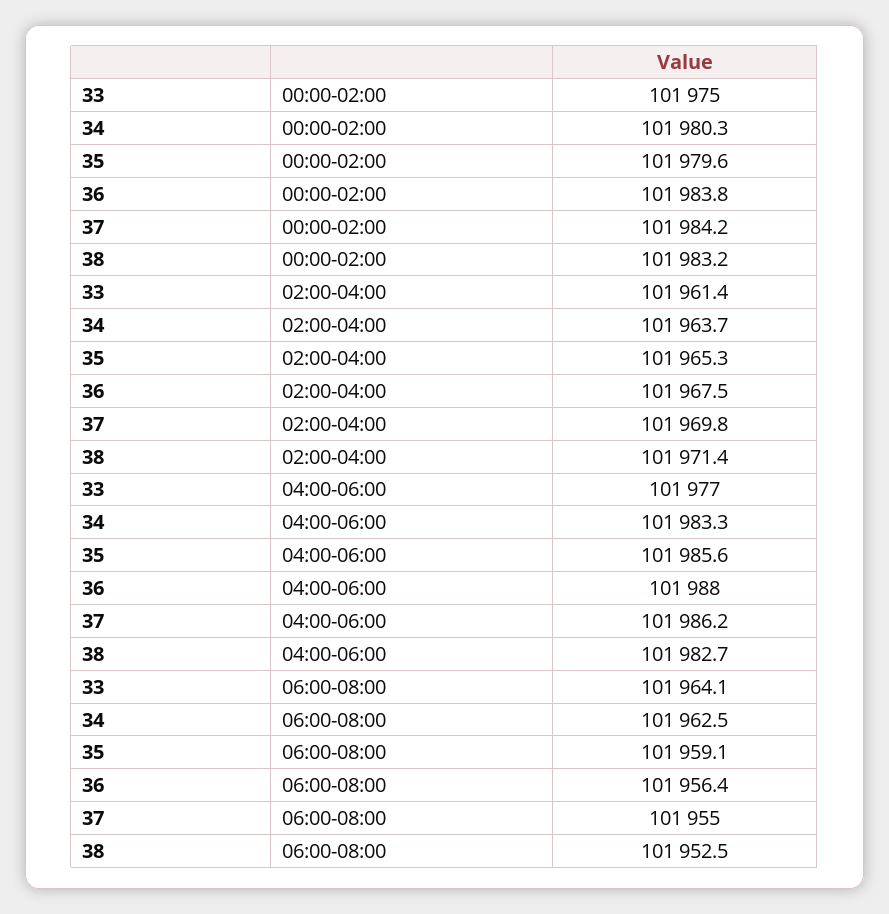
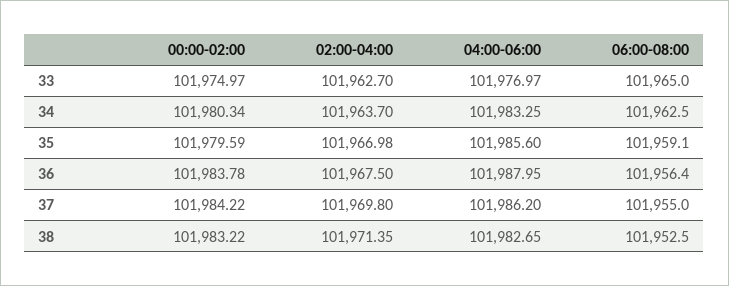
  {
    "33": {
      "00:00-02:00": 101974.97,
-     "02:00-04:00": 101961.4,
+     "02:00-04:00": 101962.7,
      "04:00-06:00": 101976.97,
-     "06:00-08:00": 101964.1
+     "06:00-08:00": 101965
    },
    "34": {
      "00:00-02:00": 101980.34,
      "02:00-04:00": 101963.7,
      "04:00-06:00": 101983.25,
      "06:00-08:00": 101962.5
    },
    "35": {
      "00:00-02:00": 101979.59,
-     "02:00-04:00": 101965.3,
+     "02:00-04:00": 101966.98,
      "04:00-06:00": 101985.6,
      "06:00-08:00": 101959.1
    },
    "36": {
      "00:00-02:00": 101983.78,
      "02:00-04:00": 101967.5,
      "04:00-06:00": 101987.95,
      "06:00-08:00": 101956.4
    },
    "37": {
      "00:00-02:00": 101984.22,
      "02:00-04:00": 101969.8,
      "04:00-06:00": 101986.2,
      "06:00-08:00": 101955
    },
    "38": {
      "00:00-02:00": 101983.22,
      "02:00-04:00": 101971.35,
      "04:00-06:00": 101982.65,
      "06:00-08:00": 101952.5
    }
  }

